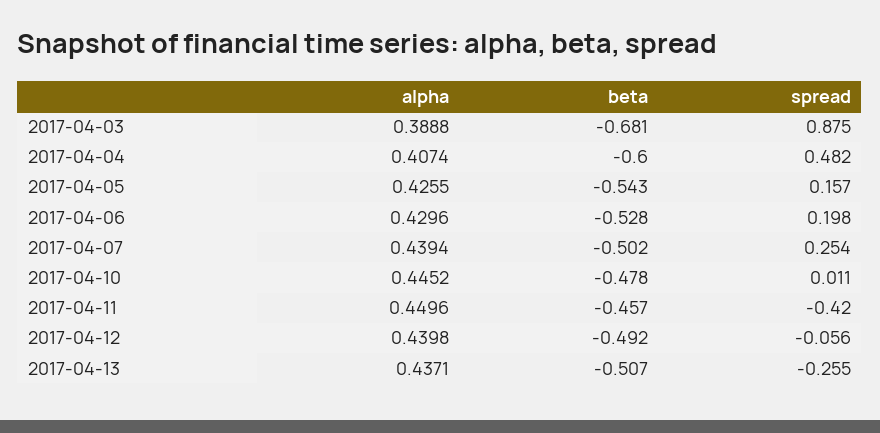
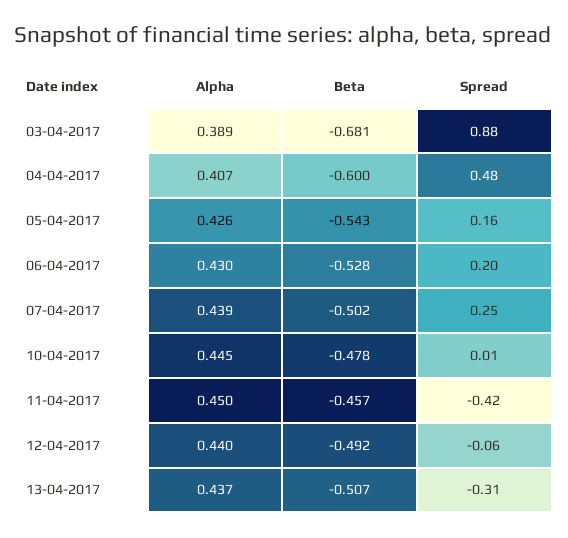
  {
    "alpha": {
      "2017-04-03": 0.3888,
      "2017-04-04": 0.4074,
      "2017-04-05": 0.4255,
      "2017-04-06": 0.4296,
      "2017-04-07": 0.4394,
      "2017-04-10": 0.4452,
      "2017-04-11": 0.4496,
      "2017-04-12": 0.4398,
      "2017-04-13": 0.4371
    },
    "beta": {
      "2017-04-03": -0.681,
      "2017-04-04": -0.6,
      "2017-04-05": -0.543,
      "2017-04-06": -0.528,
      "2017-04-07": -0.502,
      "2017-04-10": -0.478,
      "2017-04-11": -0.457,
      "2017-04-12": -0.492,
      "2017-04-13": -0.507
    },
    "spread": {
      "2017-04-03": 0.875,
      "2017-04-04": 0.482,
      "2017-04-05": 0.157,
      "2017-04-06": 0.198,
      "2017-04-07": 0.254,
      "2017-04-10": 0.011,
      "2017-04-11": -0.42,
      "2017-04-12": -0.056,
-     "2017-04-13": -0.255
+     "2017-04-13": -0.31
    }
  }

